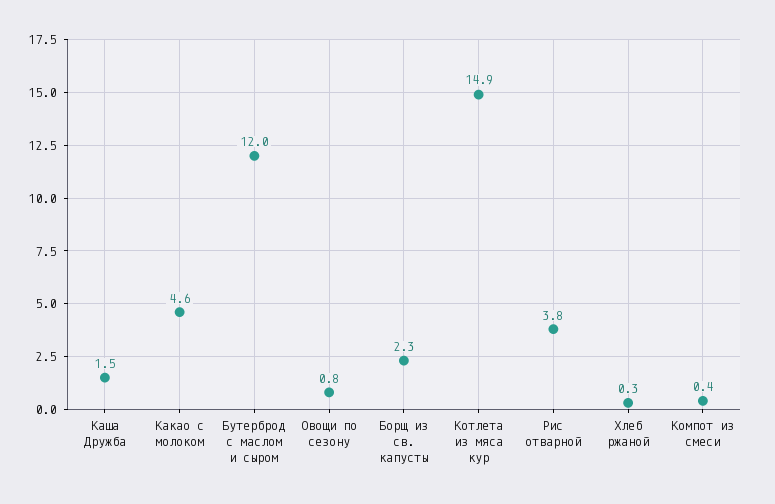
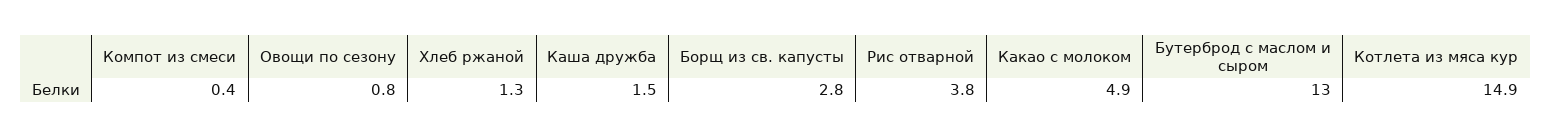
  {
    "Каша Дружба": 1.5,
-   "Какао с молоком": 4.6,
+   "Какао с молоком": 4.9,
-   "Бутерброд с маслом и сыром": 12,
+   "Бутерброд с маслом и сыром": 13,
    "Овощи по сезону": 0.8,
-   "Борщ из св. капусты": 2.3,
+   "Борщ из св. капусты": 2.8,
    "Котлета из мяса кур": 14.9,
    "Рис отварной": 3.8,
-   "Хлеб ржаной": 0.3,
+   "Хлеб ржаной": 1.3,
    "Компот из смеси": 0.4
  }

